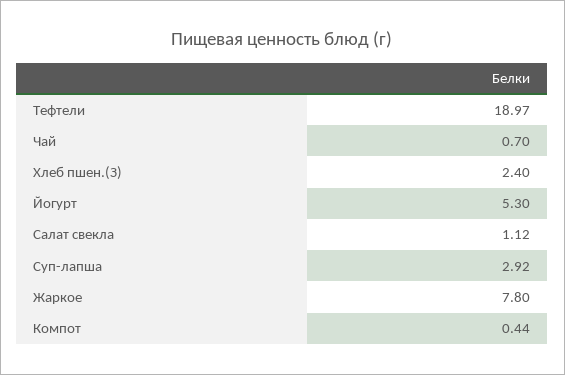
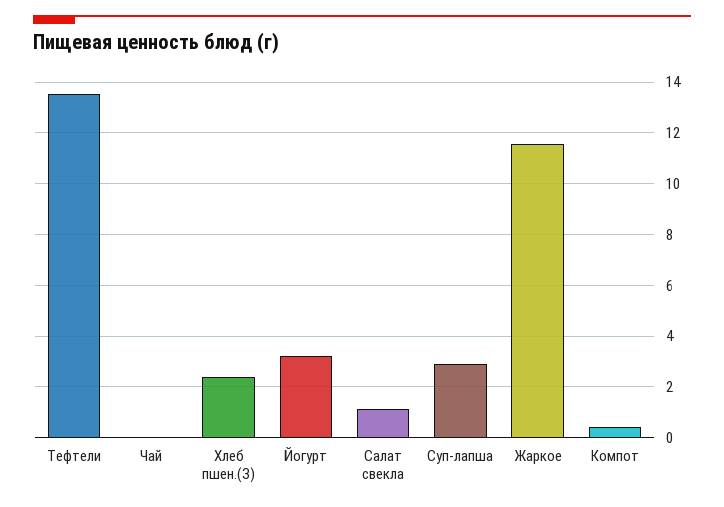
  {
-   "Тефтели": 18.97,
+   "Тефтели": 13.5,
-   "Чай": 0.7,
+   "Чай": 0,
    "Хлеб пшен.(З)": 2.4,
-   "Йогурт": 5.3,
+   "Йогурт": 3.25,
    "Салат свекла": 1.12,
    "Суп-лапша": 2.92,
-   "Жаркое": 7.8,
+   "Жаркое": 11.5,
    "Компот": 0.44
  }

